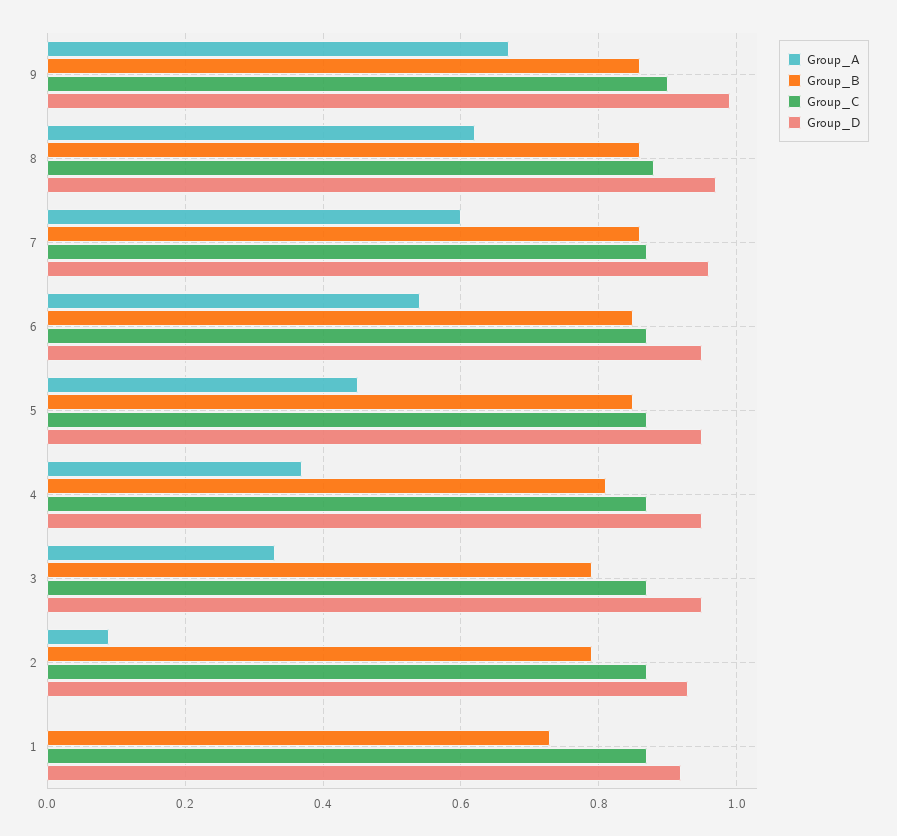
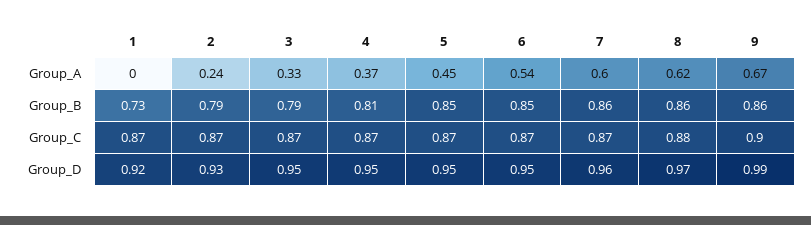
  {
    "Group_A": {
      "9": 0.67,
      "8": 0.62,
      "7": 0.6,
      "6": 0.54,
      "5": 0.45,
      "4": 0.37,
      "3": 0.33,
-     "2": 0.1,
+     "2": 0.24,
      "1": 0
    },
    "Group_B": {
      "9": 0.86,
      "8": 0.86,
      "7": 0.86,
      "6": 0.85,
      "5": 0.85,
      "4": 0.81,
      "3": 0.79,
      "2": 0.79,
      "1": 0.73
    },
    "Group_C": {
      "9": 0.9,
      "8": 0.88,
      "7": 0.87,
      "6": 0.87,
      "5": 0.87,
      "4": 0.87,
      "3": 0.87,
      "2": 0.87,
      "1": 0.87
    },
    "Group_D": {
      "9": 0.99,
      "8": 0.97,
      "7": 0.96,
      "6": 0.95,
      "5": 0.95,
      "4": 0.95,
      "3": 0.95,
      "2": 0.93,
      "1": 0.92
    }
  }

